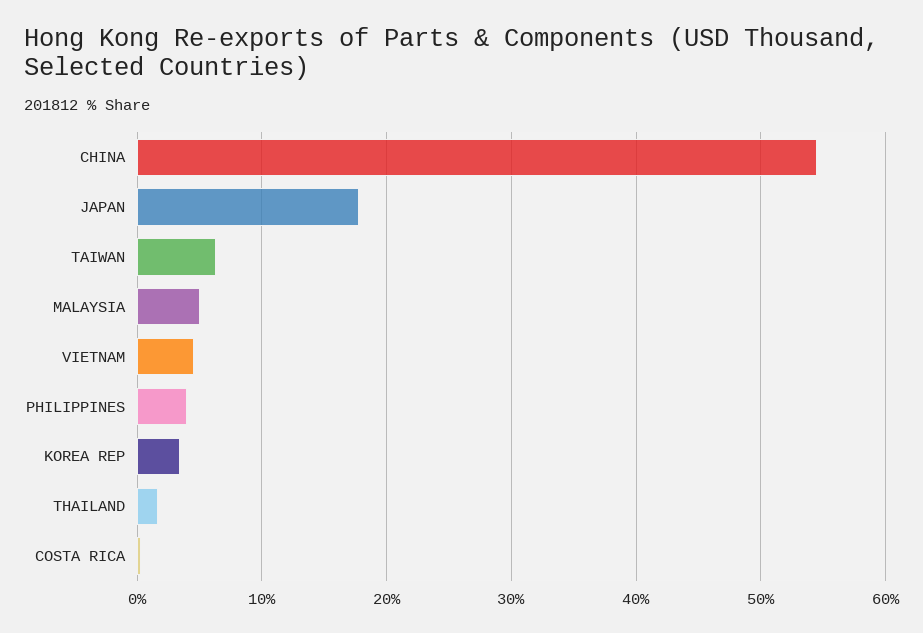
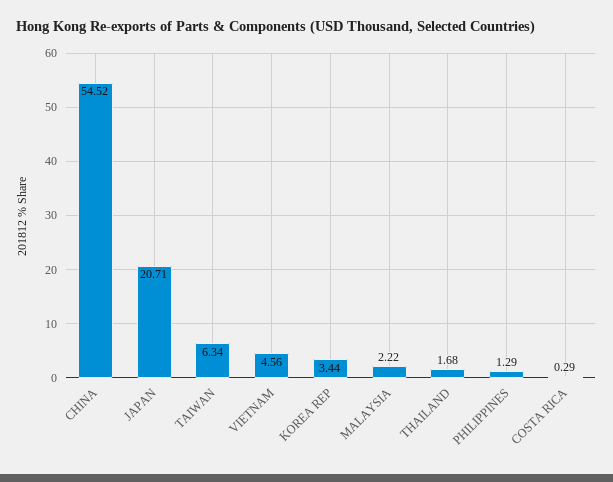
  {
    "CHINA": 54.52,
-   "JAPAN": 18,
+   "JAPAN": 20.71,
    "TAIWAN": 6.34,
-   "MALAYSIA": 5,
+   "MALAYSIA": 2.22,
    "VIETNAM": 4.56,
-   "PHILIPPINES": 4,
+   "PHILIPPINES": 1.29,
    "KOREA REP": 3.44,
    "THAILAND": 1.68,
    "COSTA RICA": 0.29
  }

